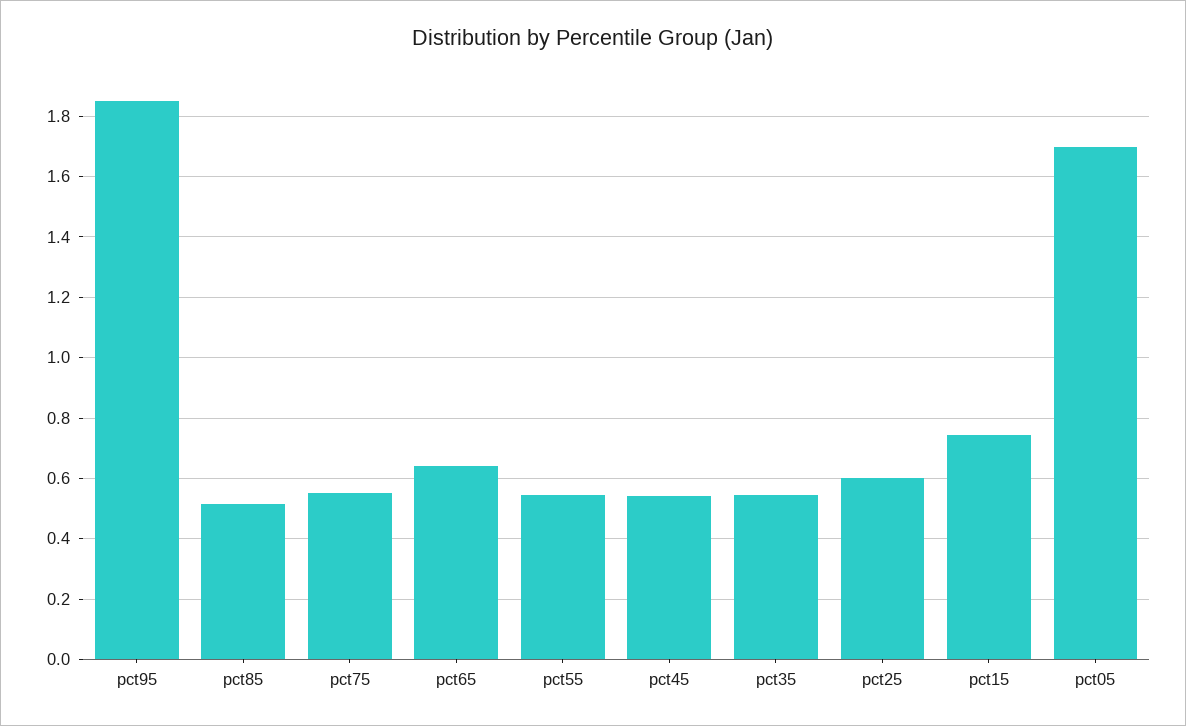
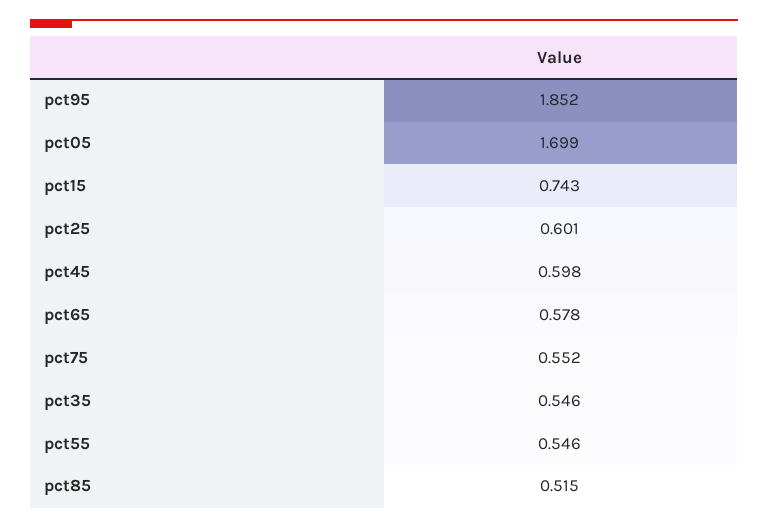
  {
    "pct95": 1.852,
    "pct85": 0.515,
    "pct75": 0.552,
-   "pct65": 0.64,
+   "pct65": 0.578,
    "pct55": 0.546,
-   "pct45": 0.54,
+   "pct45": 0.598,
    "pct35": 0.546,
    "pct25": 0.601,
    "pct15": 0.743,
    "pct05": 1.699
  }

